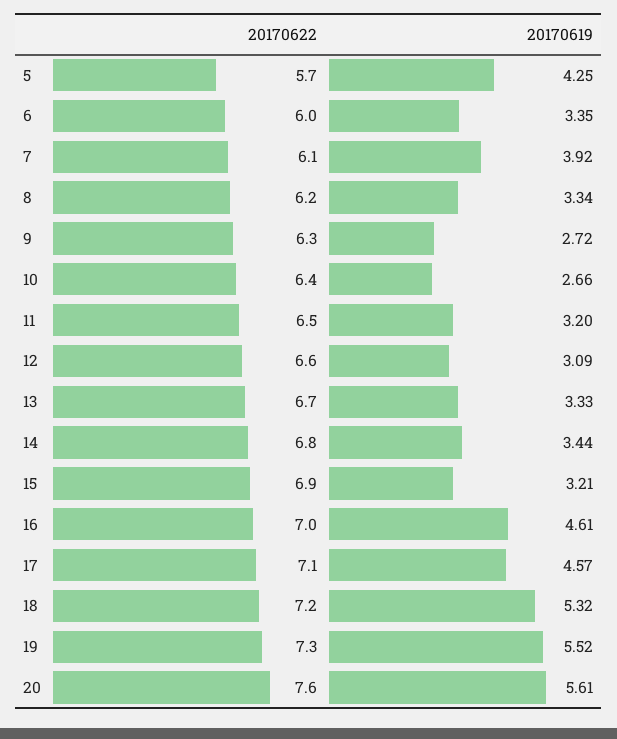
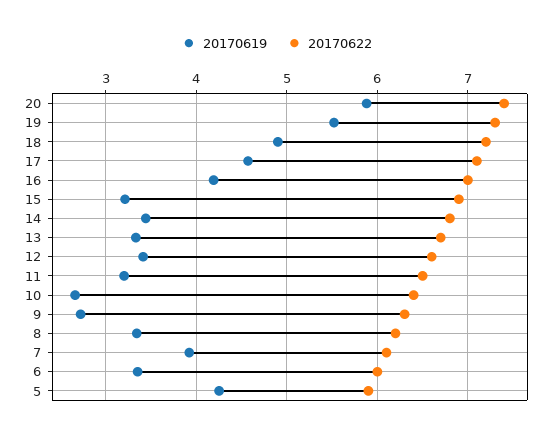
  {
    "20170622": {
-     "5": 5.7,
+     "5": 5.9,
      "6": 6,
      "7": 6.1,
      "8": 6.2,
      "9": 6.3,
      "10": 6.4,
      "11": 6.5,
      "12": 6.6,
      "13": 6.7,
      "14": 6.8,
      "15": 6.9,
      "16": 7,
      "17": 7.1,
      "18": 7.2,
      "19": 7.3,
-     "20": 7.6
+     "20": 7.4
    },
    "20170619": {
      "5": 4.25,
      "6": 3.35,
      "7": 3.92,
      "8": 3.34,
      "9": 2.72,
      "10": 2.66,
      "11": 3.2,
-     "12": 3.09,
+     "12": 3.4,
      "13": 3.33,
      "14": 3.44,
      "15": 3.21,
-     "16": 4.61,
+     "16": 4.2,
      "17": 4.57,
-     "18": 5.32,
+     "18": 4.9,
      "19": 5.52,
-     "20": 5.61
+     "20": 5.9
    }
  }

